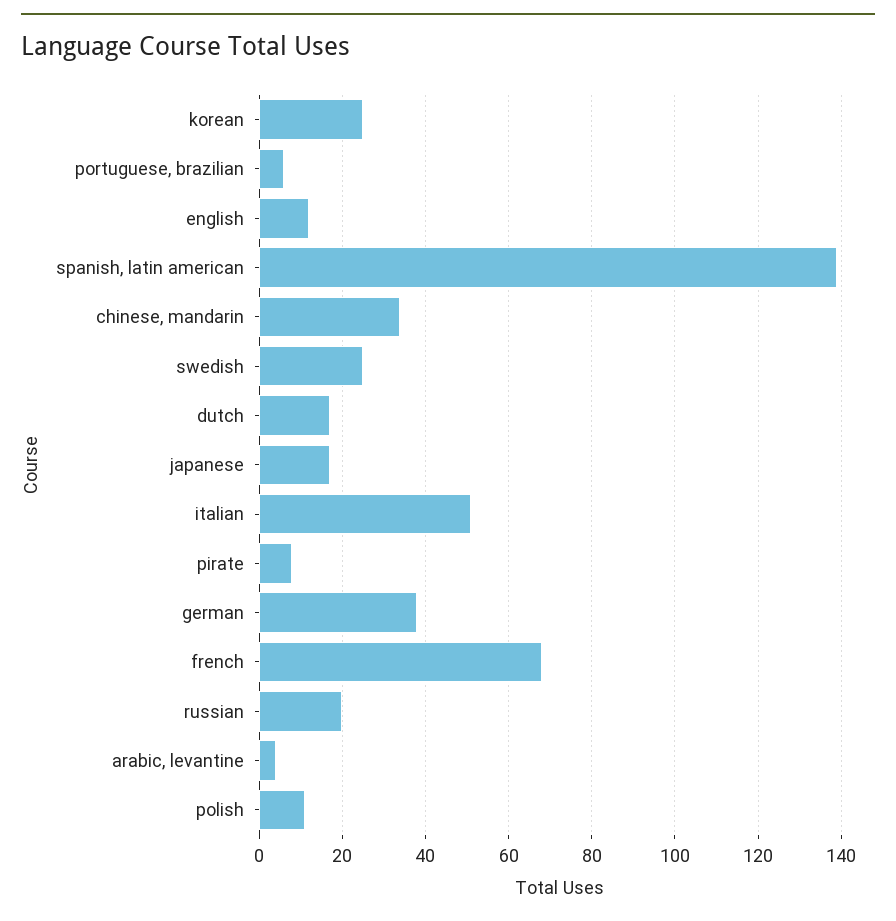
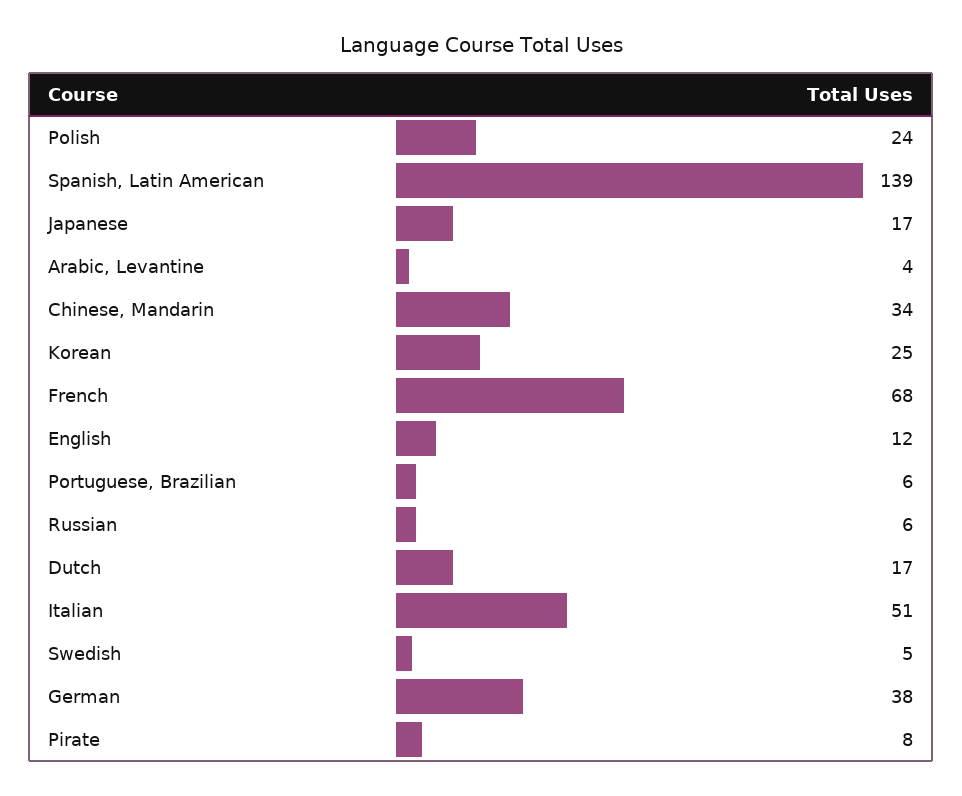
  {
    "korean": 25,
    "portuguese, brazilian": 6,
    "english": 12,
    "spanish, latin american": 139,
    "chinese, mandarin": 34,
-   "swedish": 25,
+   "swedish": 5,
    "dutch": 17,
    "japanese": 17,
    "italian": 51,
    "pirate": 8,
    "german": 38,
    "french": 68,
-   "russian": 20,
+   "russian": 6,
    "arabic, levantine": 4,
-   "polish": 10
+   "polish": 24
  }

